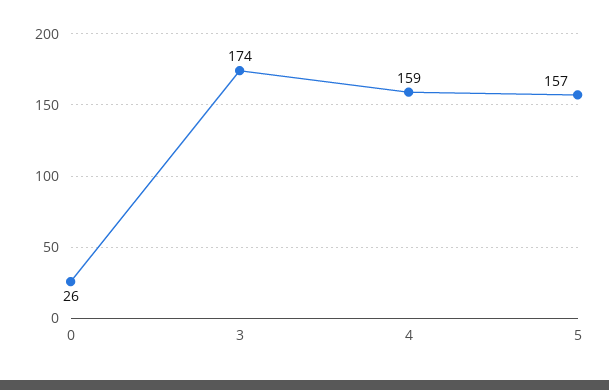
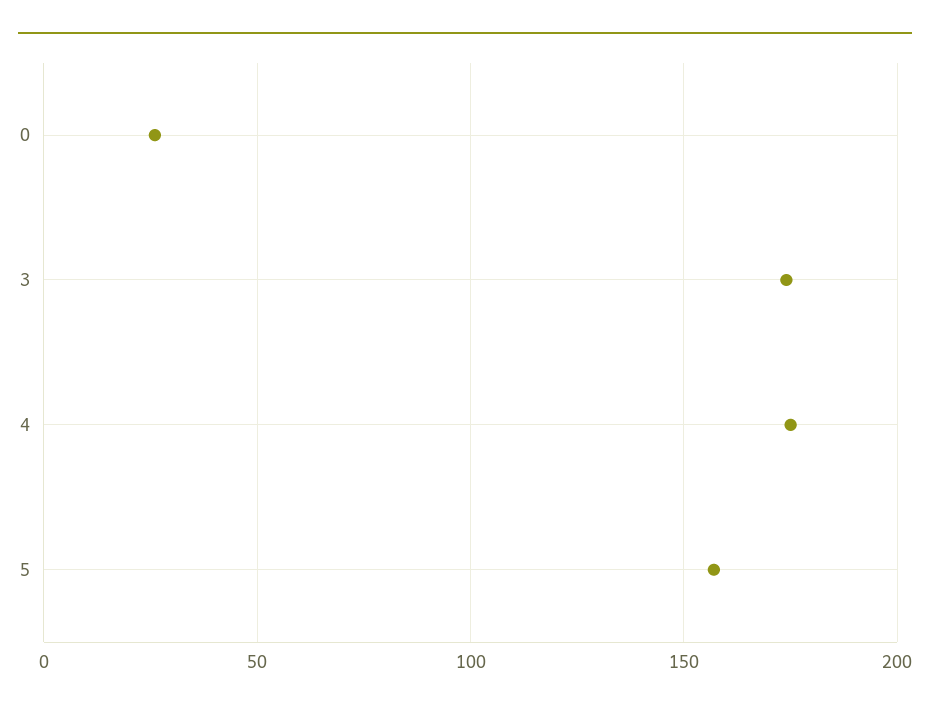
  {
    "0": 26,
    "3": 174,
-   "4": 159,
+   "4": 175,
    "5": 157
  }

